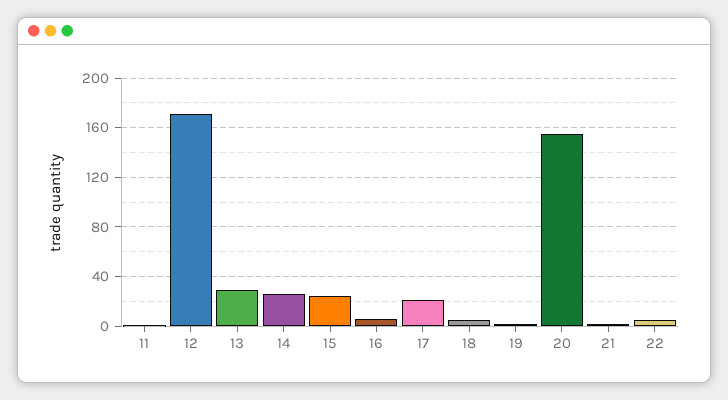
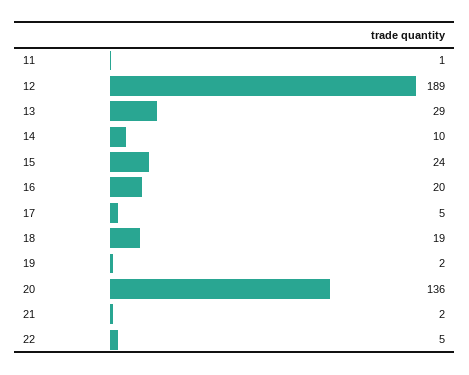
  {
    "11": 1,
-   "12": 170,
+   "12": 189,
    "13": 29,
-   "14": 25,
+   "14": 10,
    "15": 24,
-   "16": 5,
+   "16": 20,
-   "17": 20,
+   "17": 5,
-   "18": 5,
+   "18": 19,
    "19": 2,
-   "20": 155,
+   "20": 136,
    "21": 2,
    "22": 5
  }

